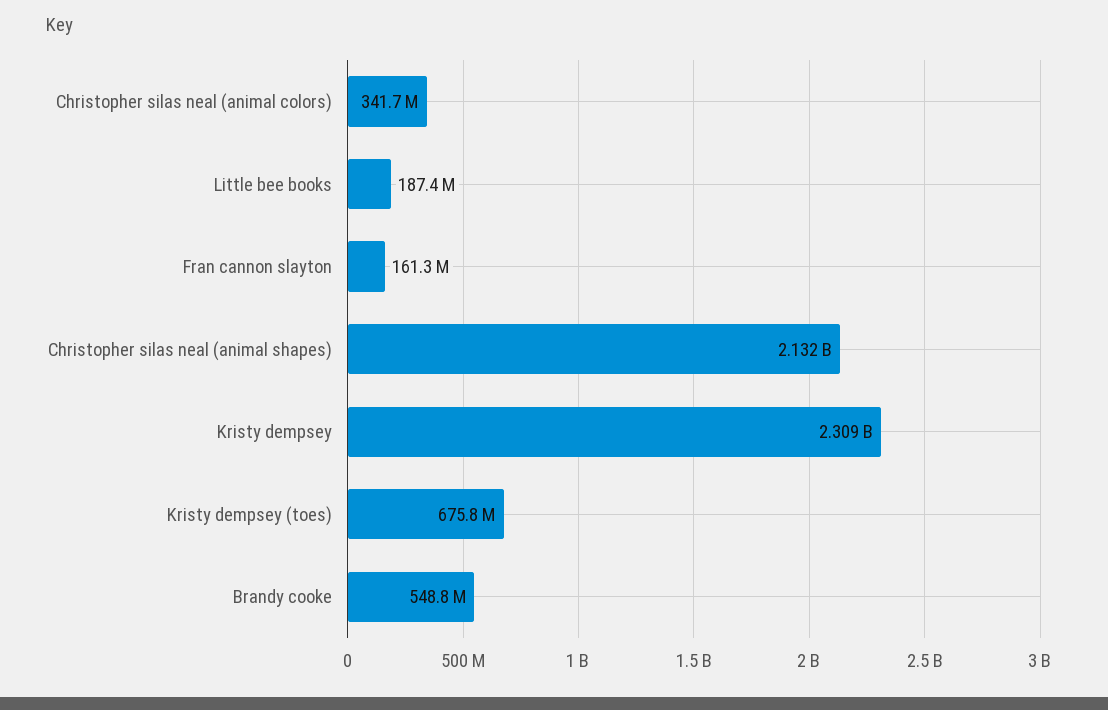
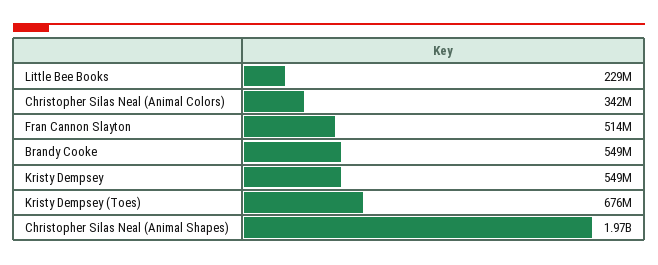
  {
    "Christopher silas neal (animal colors)": 341700000,
-   "Little bee books": 187400000,
+   "Little bee books": 229000000,
-   "Fran cannon slayton": 161300000,
+   "Fran cannon slayton": 514000000,
-   "Christopher silas neal (animal shapes)": 2132000000,
+   "Christopher silas neal (animal shapes)": 1970000000,
-   "Kristy dempsey": 2309000000,
+   "Kristy dempsey": 549000000,
    "Kristy dempsey (toes)": 675800000,
    "Brandy cooke": 548800000
  }

